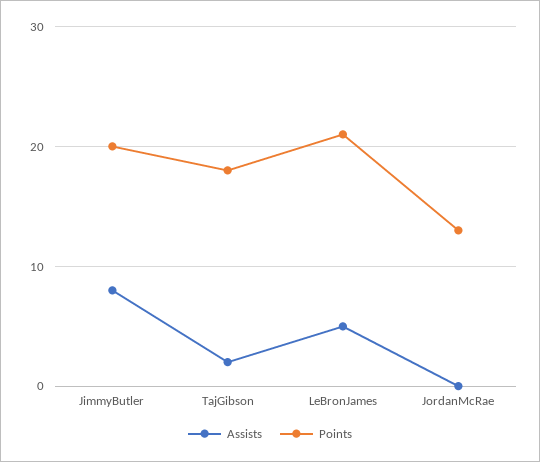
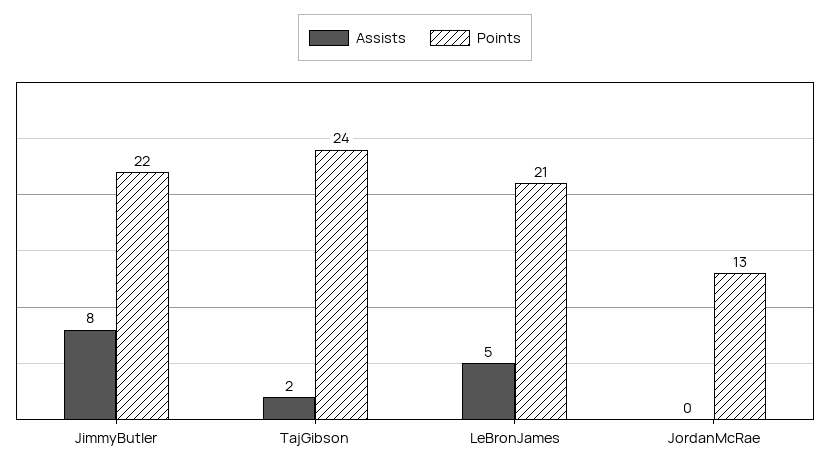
  {
    "Assists": {
      "JimmyButler": 8,
      "TajGibson": 2,
      "LeBronJames": 5,
      "JordanMcRae": 0
    },
    "Points": {
-     "JimmyButler": 20,
+     "JimmyButler": 22,
-     "TajGibson": 18,
+     "TajGibson": 24,
      "LeBronJames": 21,
      "JordanMcRae": 13
    }
  }

